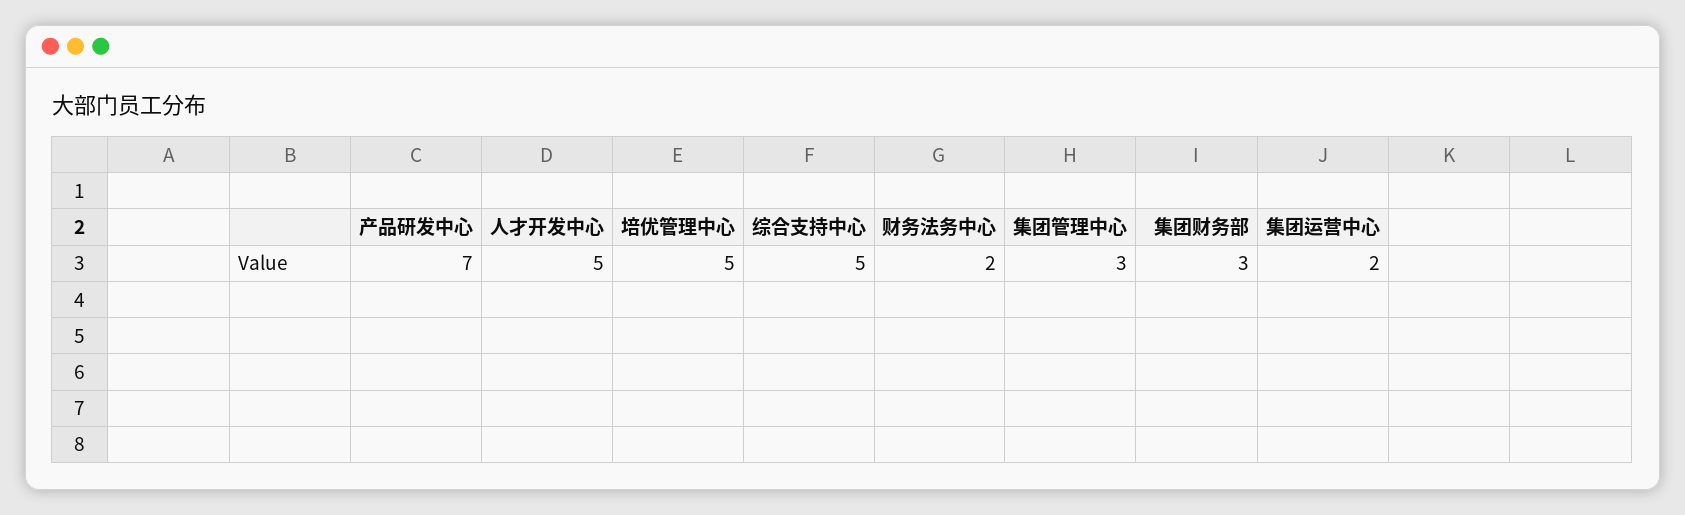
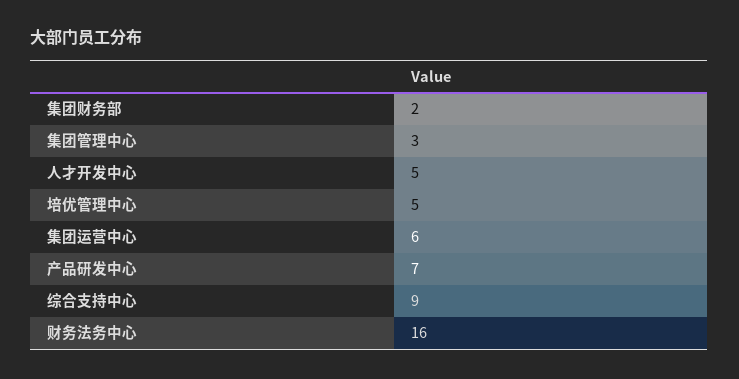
  {
    "产品研发中心": 7,
    "人才开发中心": 5,
    "培优管理中心": 5,
-   "综合支持中心": 5,
+   "综合支持中心": 9,
-   "财务法务中心": 2,
+   "财务法务中心": 16,
    "集团管理中心": 3,
-   "集团财务部": 3,
+   "集团财务部": 2,
-   "集团运营中心": 2
+   "集团运营中心": 6
  }

